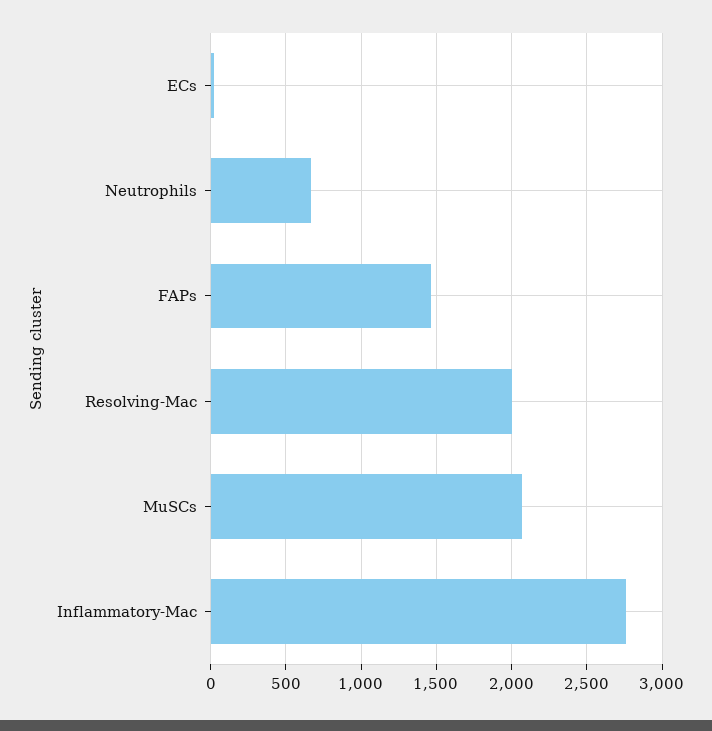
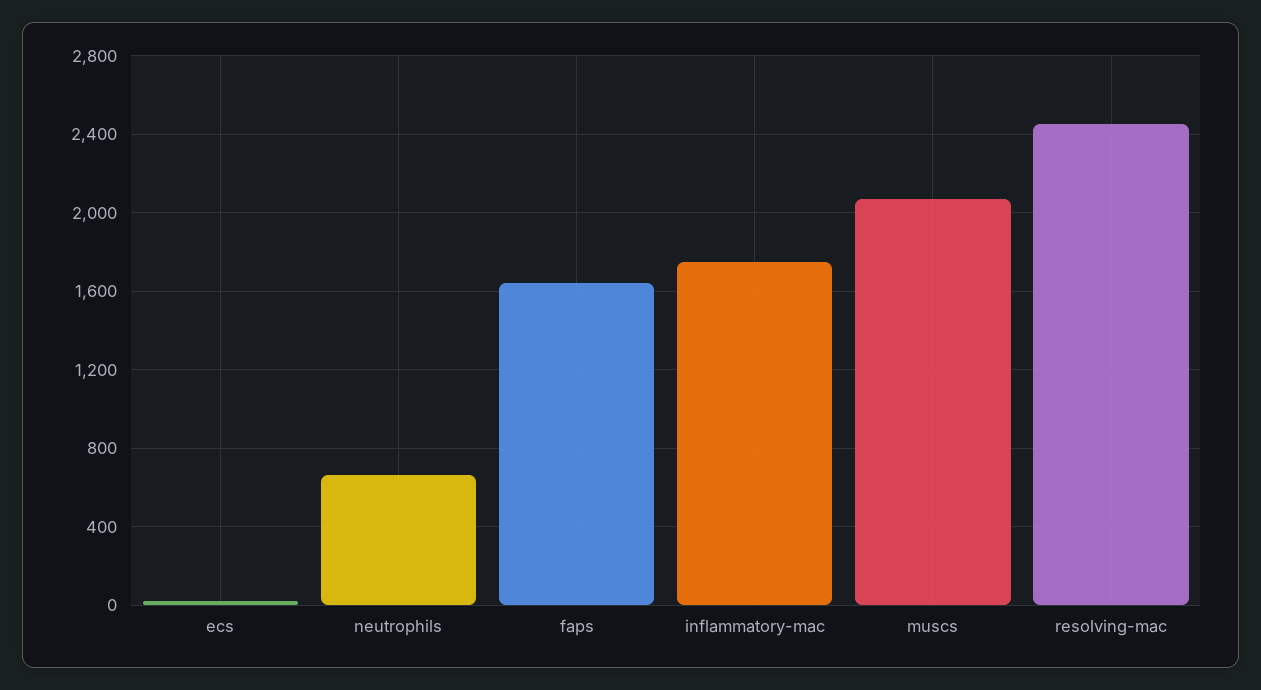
  {
    "ECs": 0,
    "Neutrophils": 650,
-   "FAPs": 1450,
+   "FAPs": 1650,
-   "Resolving-Mac": 2000,
+   "Resolving-Mac": 2450,
    "MuSCs": 2050,
-   "Inflammatory-Mac": 2750
+   "Inflammatory-Mac": 1750
  }

